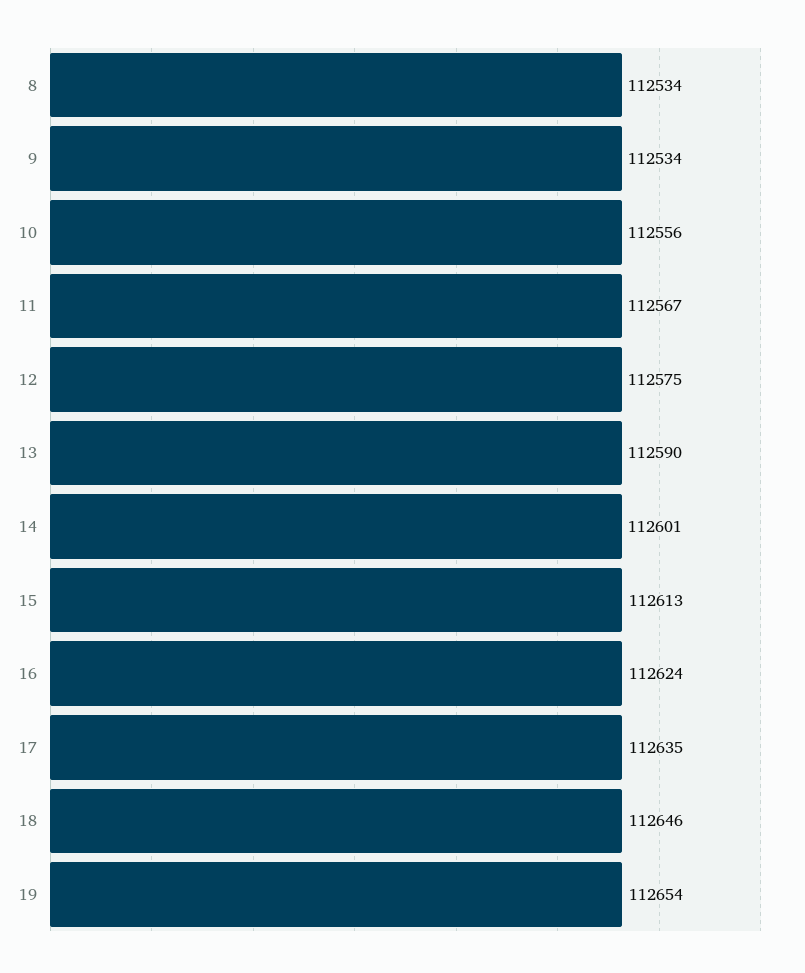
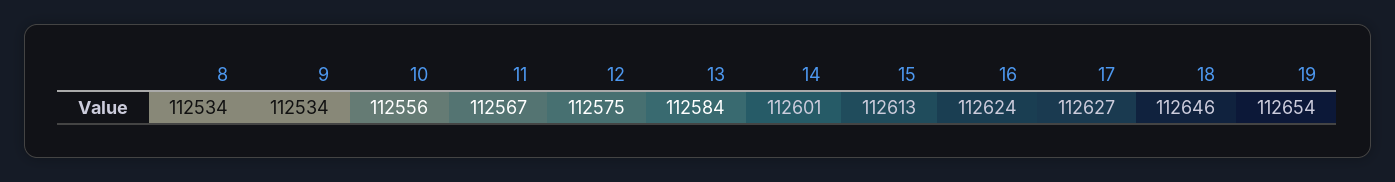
  {
    "8": 112534,
    "9": 112534,
    "10": 112556,
    "11": 112567,
    "12": 112575,
-   "13": 112590,
+   "13": 112584,
    "14": 112601,
    "15": 112613,
    "16": 112624,
-   "17": 112635,
+   "17": 112627,
    "18": 112646,
    "19": 112654
  }

